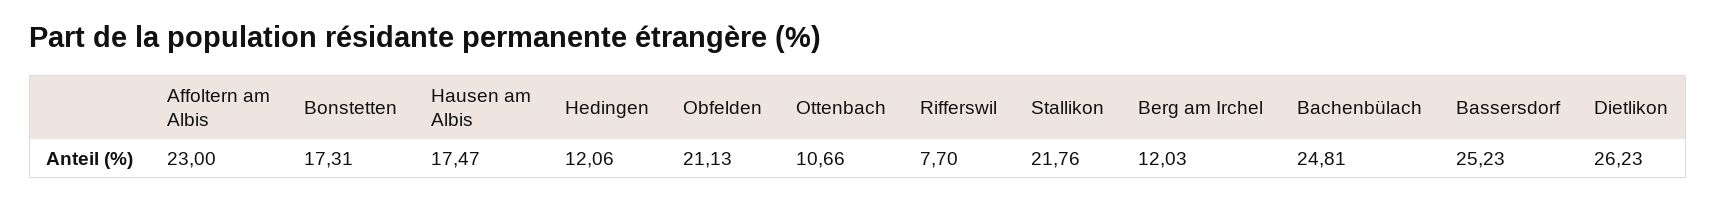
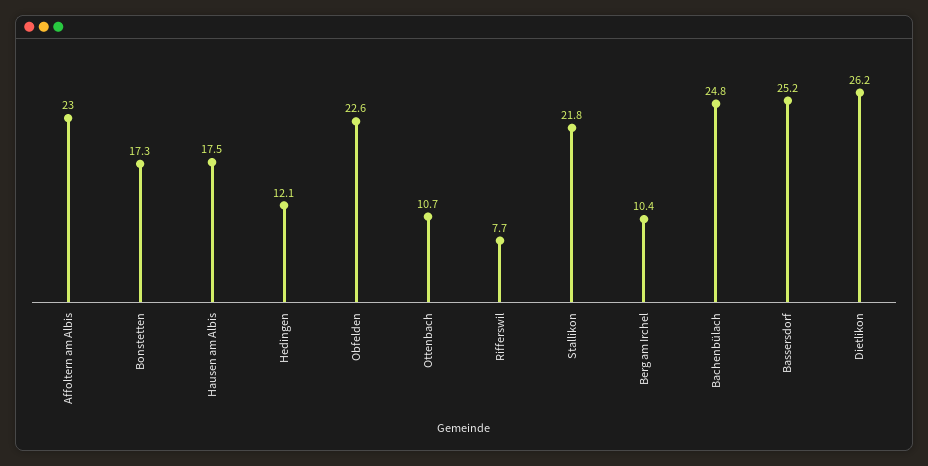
  {
    "Affoltern am Albis": 23,
    "Bonstetten": 17.31,
    "Hausen am Albis": 17.47,
    "Hedingen": 12.06,
-   "Obfelden": 21.13,
+   "Obfelden": 22.6,
    "Ottenbach": 10.66,
    "Rifferswil": 7.7,
    "Stallikon": 21.76,
-   "Berg am Irchel": 12.03,
+   "Berg am Irchel": 10.4,
    "Bachenbülach": 24.81,
    "Bassersdorf": 25.23,
    "Dietlikon": 26.23
  }

